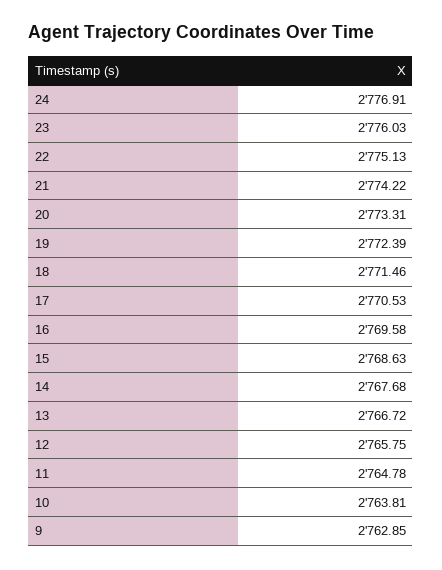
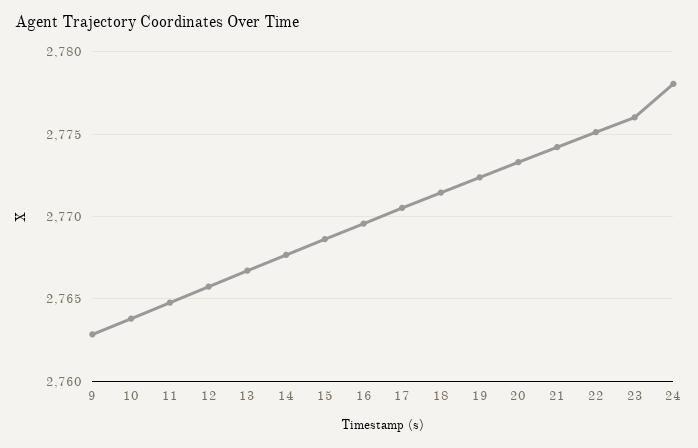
  {
-   "24": 2776.91,
+   "24": 2778,
    "23": 2776.03,
    "22": 2775.13,
    "21": 2774.22,
    "20": 2773.31,
    "19": 2772.39,
    "18": 2771.46,
    "17": 2770.53,
    "16": 2769.58,
    "15": 2768.63,
    "14": 2767.68,
    "13": 2766.72,
    "12": 2765.75,
    "11": 2764.78,
    "10": 2763.81,
    "9": 2762.85
  }

